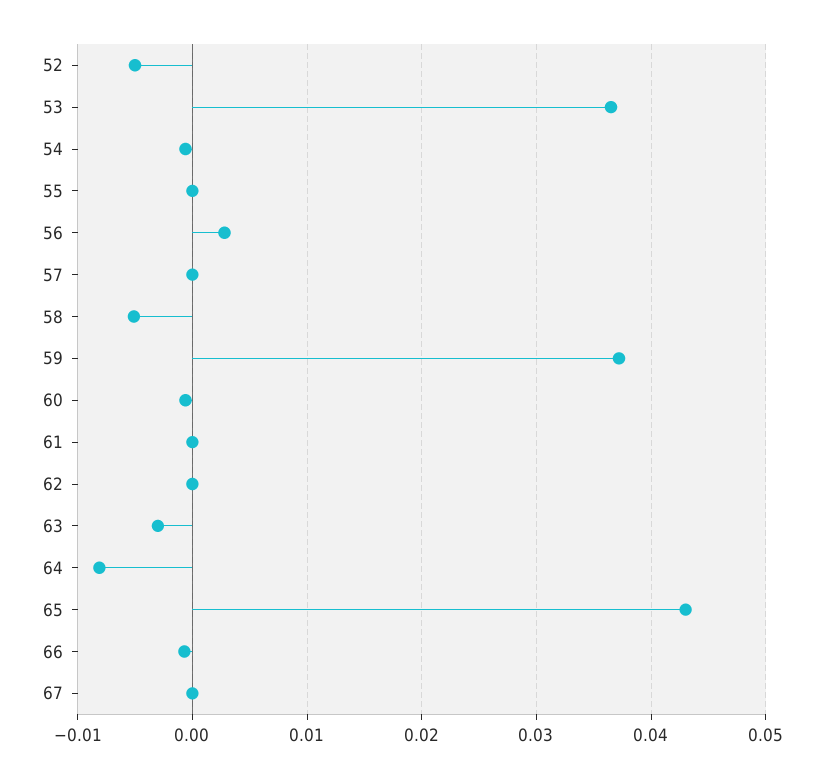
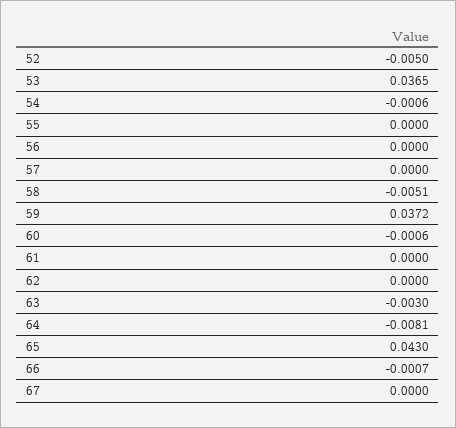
  {
    "52": -0.005,
    "53": 0.0365,
    "54": -0.0006,
    "55": 0,
-   "56": 0.003,
+   "56": 0,
    "57": 0,
    "58": -0.0051,
    "59": 0.0372,
    "60": -0.0006,
    "61": 0,
    "62": 0,
    "63": -0.003,
    "64": -0.0081,
    "65": 0.043,
    "66": -0.0007,
    "67": 0
  }

